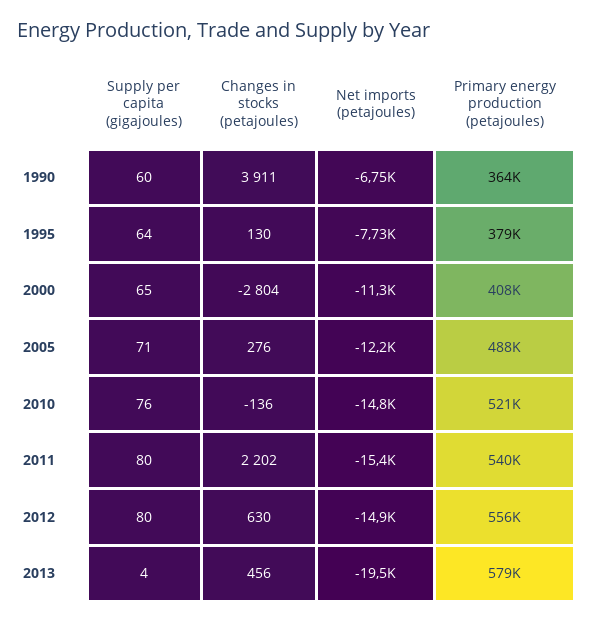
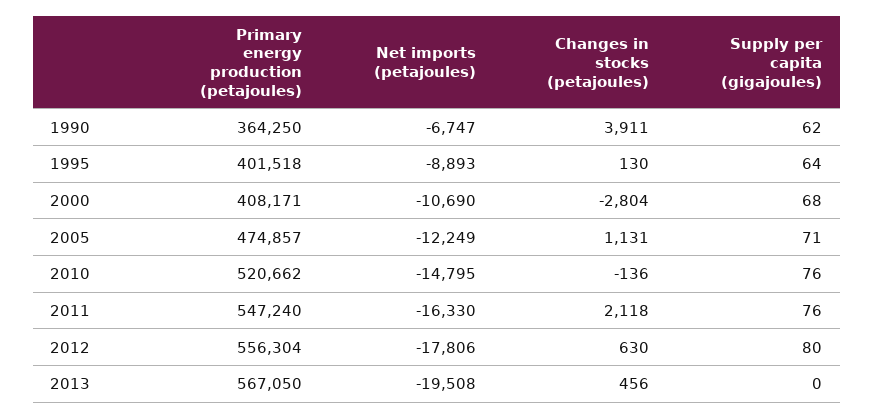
  {
    "Supply per capita (gigajoules)": {
-     "1990": 60,
+     "1990": 62,
      "1995": 64,
-     "2000": 65,
+     "2000": 68,
      "2005": 71,
      "2010": 76,
-     "2011": 80,
+     "2011": 76,
      "2012": 80,
-     "2013": 4
+     "2013": 0
    },
    "Changes in stocks (petajoules)": {
      "1990": 3911,
      "1995": 130,
      "2000": -2804,
-     "2005": 276,
+     "2005": 1131,
      "2010": -136,
-     "2011": 2202,
+     "2011": 2118,
      "2012": 630,
      "2013": 456
    },
    "Net imports (petajoules)": {
      "1990": -6747,
-     "1995": -7730,
+     "1995": -8893,
-     "2000": -11300,
+     "2000": -10690,
      "2005": -12249,
      "2010": -14795,
-     "2011": -15400,
+     "2011": -16330,
-     "2012": -14900,
+     "2012": -17806,
      "2013": -19508
    },
    "Primary energy production (petajoules)": {
      "1990": 364250,
-     "1995": 379000,
+     "1995": 401518,
      "2000": 408171,
-     "2005": 488000,
+     "2005": 474857,
      "2010": 520662,
-     "2011": 540000,
+     "2011": 547240,
      "2012": 556304,
-     "2013": 579000
+     "2013": 567050
    }
  }

